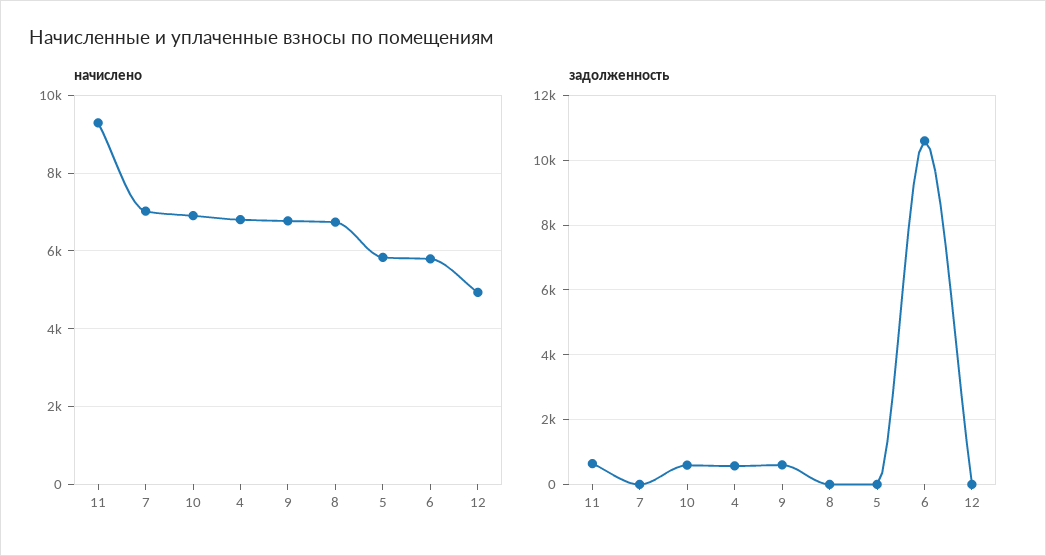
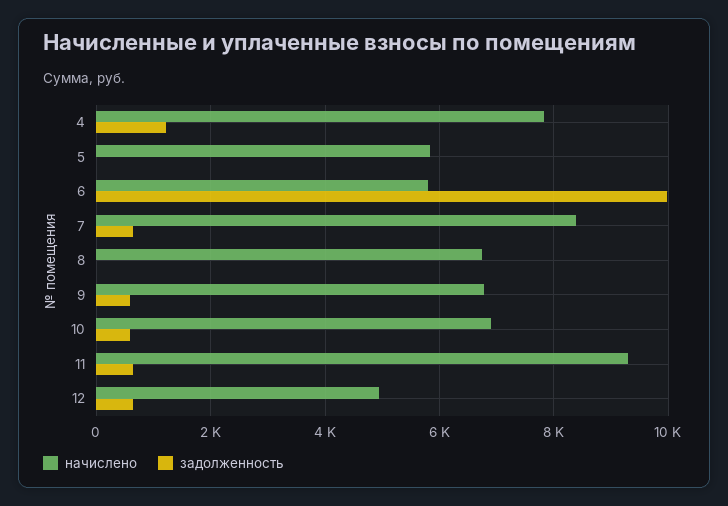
  {
    "начислено": {
      "11": 9200,
-     "7": 7000,
+     "7": 8400,
      "10": 7000,
-     "4": 6800,
+     "4": 7800,
      "9": 6800,
      "8": 6800,
      "5": 5800,
      "6": 5800,
      "12": 5000
    },
    "задолженность": {
      "11": 600,
-     "7": 0,
+     "7": 600,
      "10": 600,
-     "4": 600,
+     "4": 1200,
      "9": 600,
      "8": 0,
      "5": 0,
-     "6": 10600,
+     "6": 10000,
-     "12": 0
+     "12": 600
    }
  }

